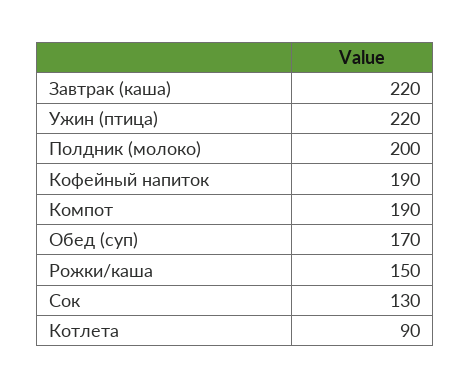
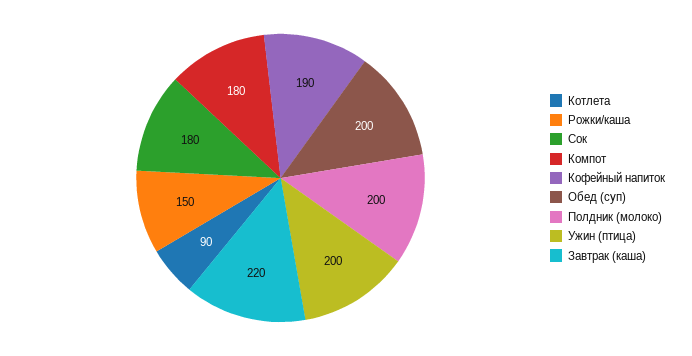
  {
    "Завтрак (каша)": 220,
-   "Ужин (птица)": 220,
+   "Ужин (птица)": 200,
    "Полдник (молоко)": 200,
    "Кофейный напиток": 190,
-   "Компот": 190,
+   "Компот": 180,
-   "Обед (суп)": 170,
+   "Обед (суп)": 200,
    "Рожки/каша": 150,
-   "Сок": 130,
+   "Сок": 180,
    "Котлета": 90
  }

